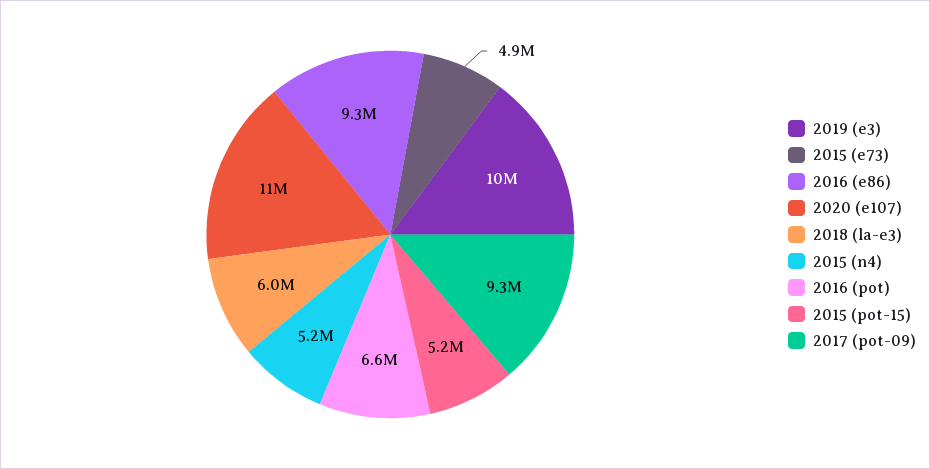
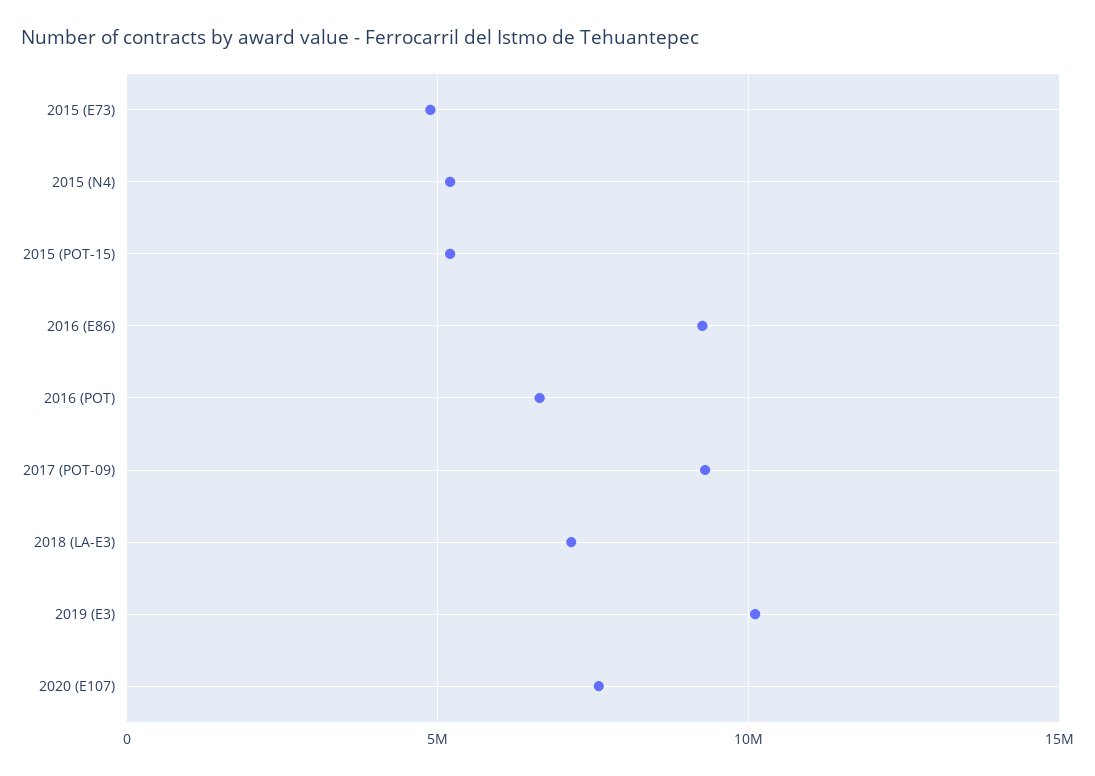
  {
    "2019 (e3)": 10000000,
    "2015 (e73)": 4900000,
    "2016 (e86)": 9300000,
-   "2020 (e107)": 11000000,
+   "2020 (e107)": 7500000,
-   "2018 (la-e3)": 6000000,
+   "2018 (la-e3)": 7000000,
    "2015 (n4)": 5200000,
    "2016 (pot)": 6600000,
    "2015 (pot-15)": 5200000,
    "2017 (pot-09)": 9300000
  }

